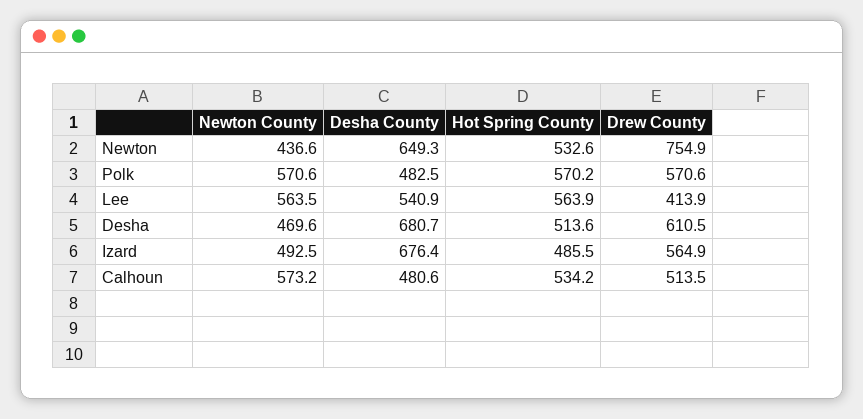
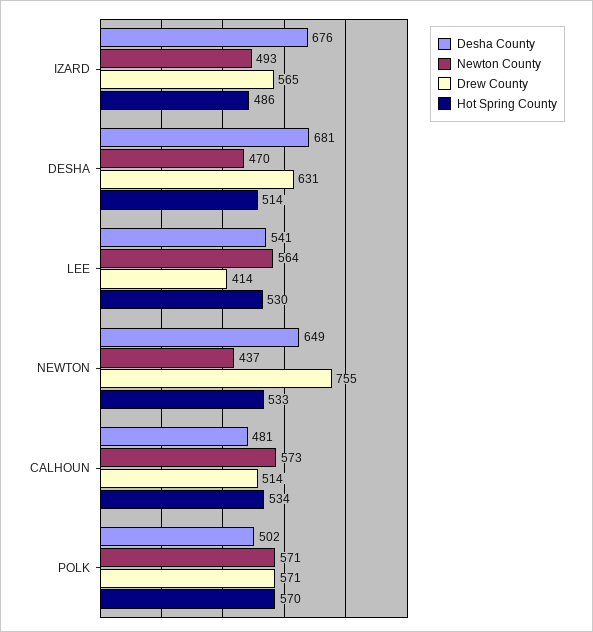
  {
    "Newton County": {
      "Newton": 436.6,
      "Polk": 570.6,
      "Lee": 563.5,
      "Desha": 469.6,
      "Izard": 492.5,
      "Calhoun": 573.2
    },
    "Desha County": {
      "Newton": 649.3,
-     "Polk": 482.5,
+     "Polk": 502,
      "Lee": 540.9,
      "Desha": 680.7,
      "Izard": 676.4,
      "Calhoun": 480.6
    },
    "Hot Spring County": {
      "Newton": 532.6,
      "Polk": 570.2,
-     "Lee": 563.9,
+     "Lee": 530,
      "Desha": 513.6,
      "Izard": 485.5,
      "Calhoun": 534.2
    },
    "Drew County": {
      "Newton": 754.9,
      "Polk": 570.6,
      "Lee": 413.9,
-     "Desha": 610.5,
+     "Desha": 631,
      "Izard": 564.9,
      "Calhoun": 513.5
    }
  }

